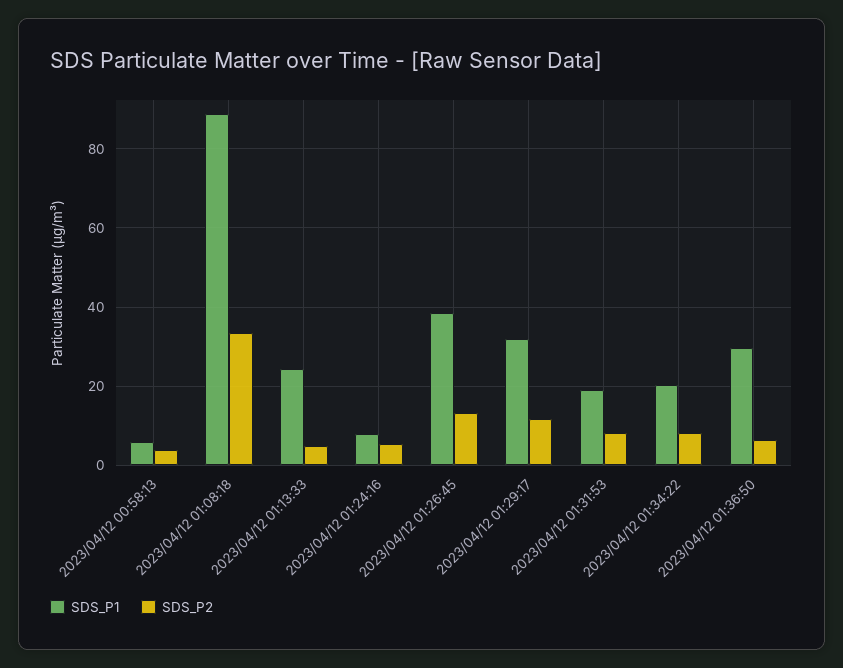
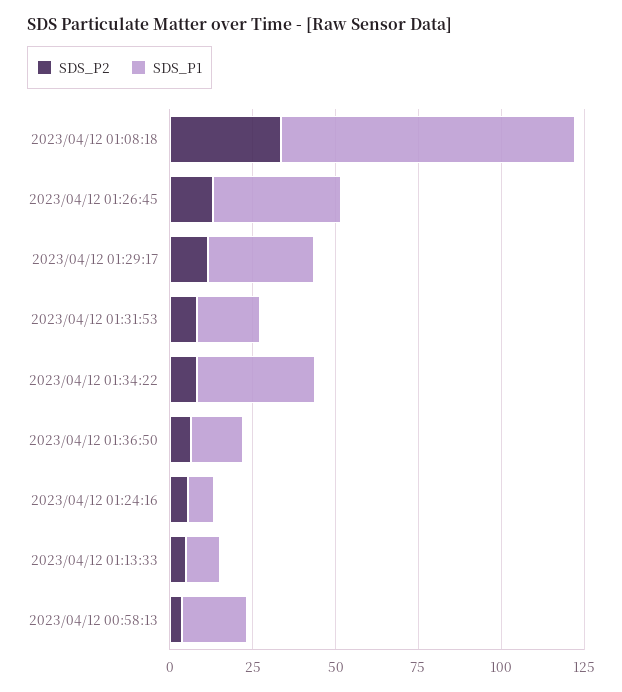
  {
    "SDS_P1": {
-     "2023/04/12 00:58:13": 6,
+     "2023/04/12 00:58:13": 20,
      "2023/04/12 01:08:18": 88,
-     "2023/04/12 01:13:33": 24,
+     "2023/04/12 01:13:33": 10,
      "2023/04/12 01:24:16": 8,
      "2023/04/12 01:26:45": 38,
      "2023/04/12 01:29:17": 32,
      "2023/04/12 01:31:53": 20,
-     "2023/04/12 01:34:22": 20,
+     "2023/04/12 01:34:22": 35,
-     "2023/04/12 01:36:50": 30
+     "2023/04/12 01:36:50": 15
    },
    "SDS_P2": {
      "2023/04/12 00:58:13": 4,
      "2023/04/12 01:08:18": 34,
      "2023/04/12 01:13:33": 4,
      "2023/04/12 01:24:16": 6,
      "2023/04/12 01:26:45": 14,
      "2023/04/12 01:29:17": 12,
      "2023/04/12 01:31:53": 8,
      "2023/04/12 01:34:22": 8,
      "2023/04/12 01:36:50": 6
    }
  }

